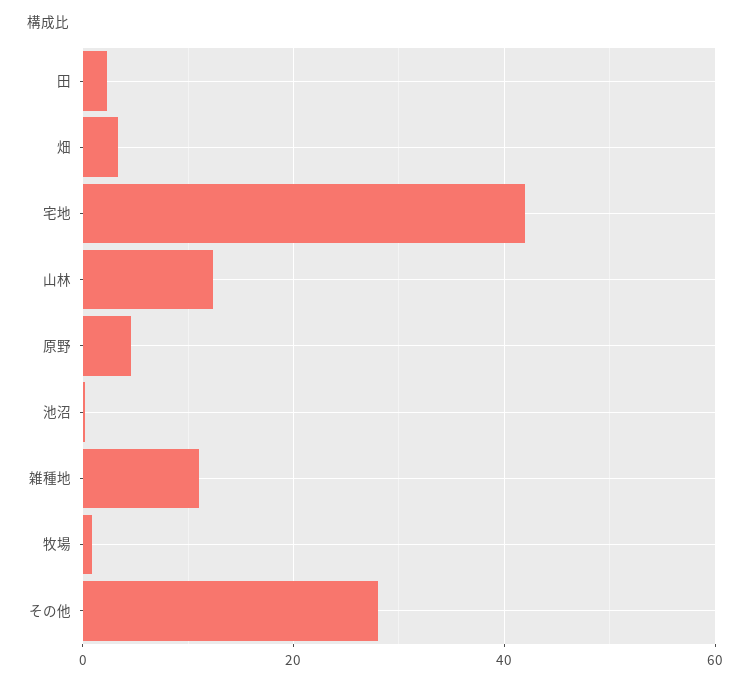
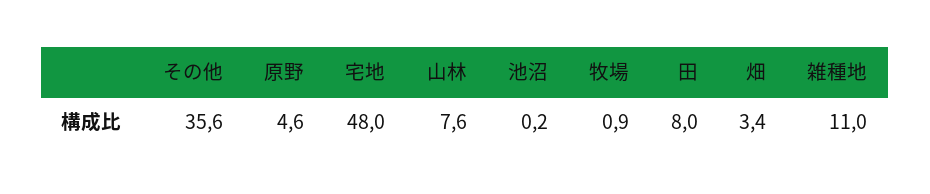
  {
-   "田": 2,
+   "田": 8,
    "畑": 3.4,
-   "宅地": 42,
+   "宅地": 48,
-   "山林": 12,
+   "山林": 7.6,
    "原野": 4.6,
    "池沼": 0.2,
    "雑種地": 11,
    "牧場": 0.9,
-   "その他": 28
+   "その他": 35.6
  }

